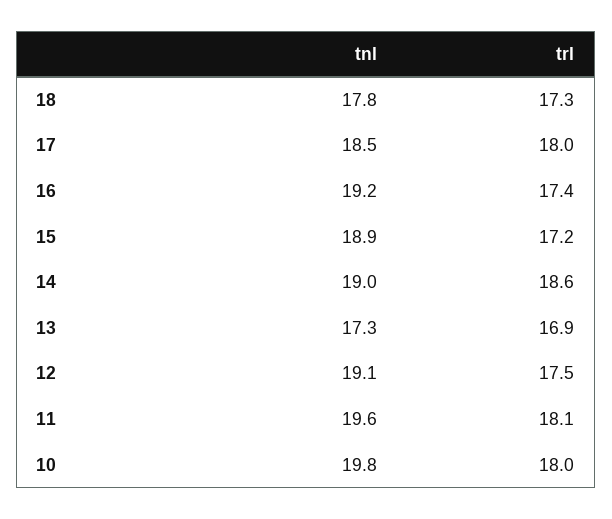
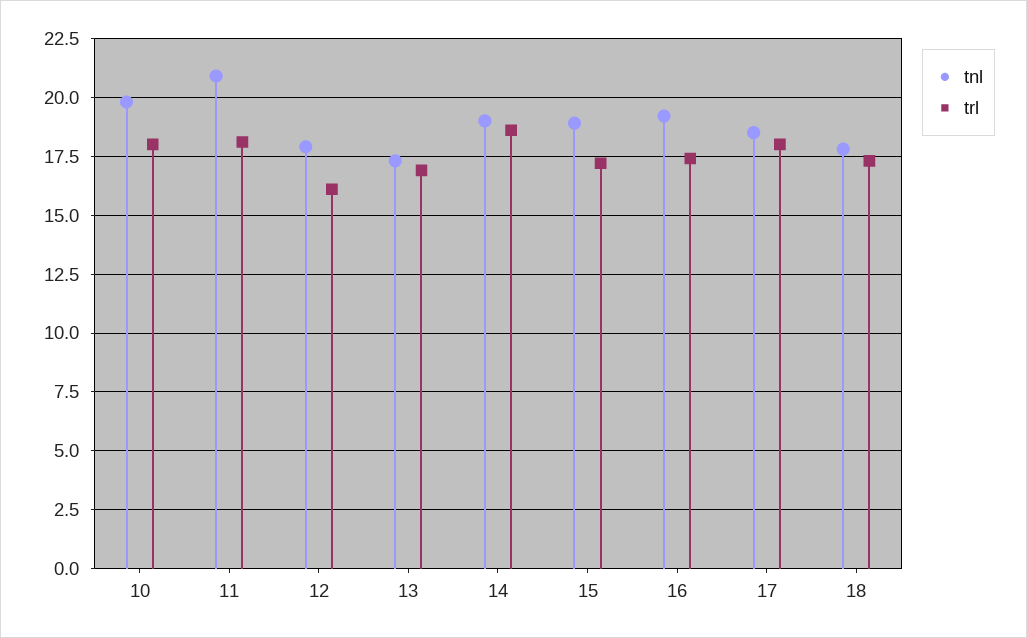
  {
    "tnl": {
      "18": 17.8,
      "17": 18.5,
      "16": 19.2,
      "15": 18.9,
      "14": 19,
      "13": 17.3,
-     "12": 19.1,
+     "12": 18,
-     "11": 19.6,
+     "11": 21,
      "10": 19.8
    },
    "trl": {
      "18": 17.3,
      "17": 18,
      "16": 17.4,
      "15": 17.2,
      "14": 18.6,
      "13": 16.9,
-     "12": 17.5,
+     "12": 16,
      "11": 18.1,
      "10": 18
    }
  }

